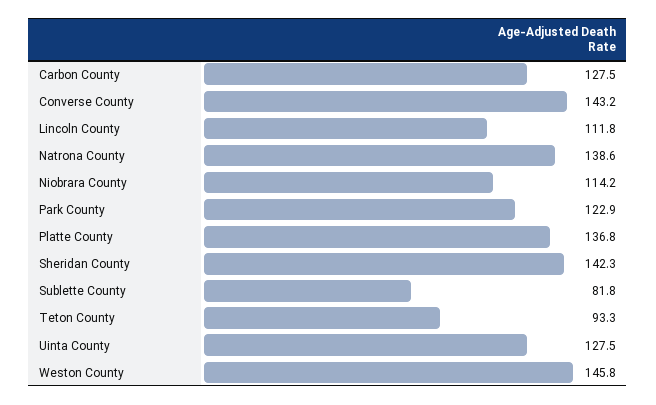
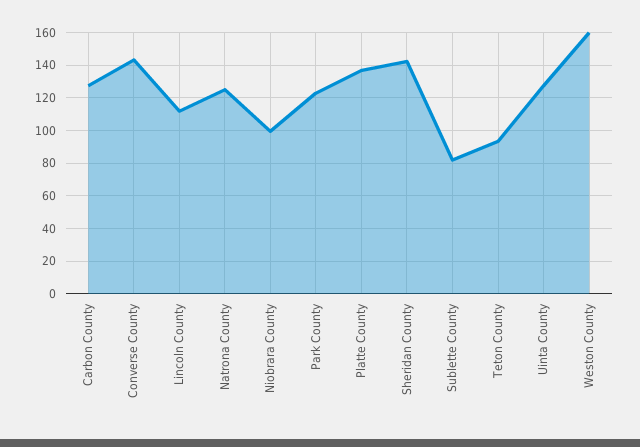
  {
    "Carbon County": 127.5,
    "Converse County": 143.2,
    "Lincoln County": 111.8,
-   "Natrona County": 138.6,
+   "Natrona County": 125,
-   "Niobrara County": 114.2,
+   "Niobrara County": 100,
    "Park County": 122.9,
    "Platte County": 136.8,
    "Sheridan County": 142.3,
    "Sublette County": 81.8,
    "Teton County": 93.3,
    "Uinta County": 127.5,
-   "Weston County": 145.8
+   "Weston County": 160
  }

